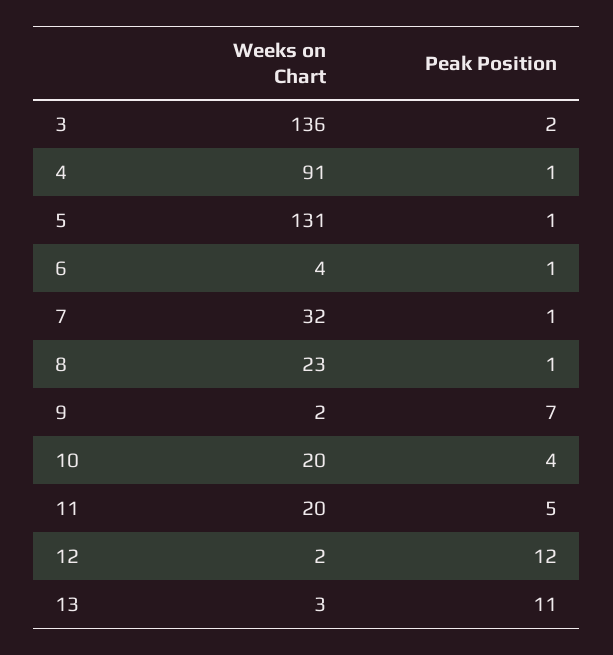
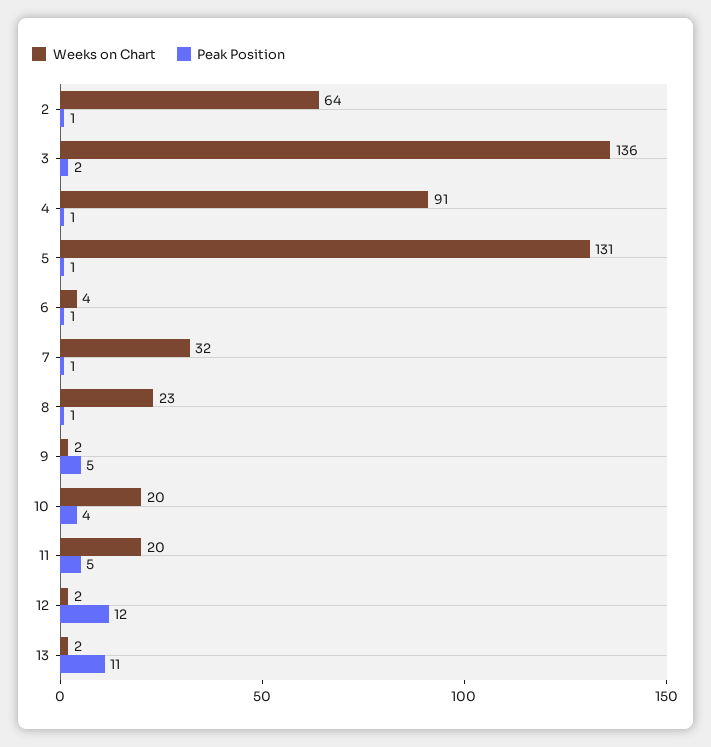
  {
    "Weeks on Chart": {
      "3": 136,
      "4": 91,
      "5": 131,
      "6": 4,
      "7": 32,
      "8": 23,
      "9": 2,
      "10": 20,
      "11": 20,
      "12": 2,
-     "13": 3
+     "13": 2,
+     "2": 64
    },
    "Peak Position": {
      "3": 2,
      "4": 1,
      "5": 1,
      "6": 1,
      "7": 1,
      "8": 1,
-     "9": 7,
+     "9": 5,
      "10": 4,
      "11": 5,
      "12": 12,
-     "13": 11
+     "13": 11,
+     "2": 1
    }
  }

